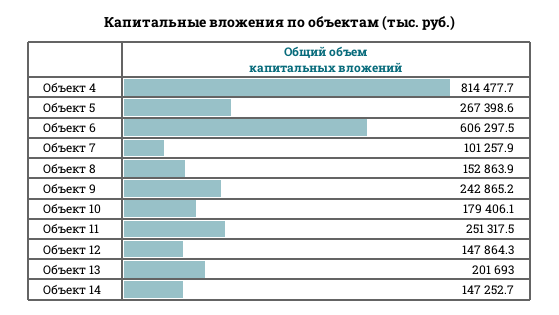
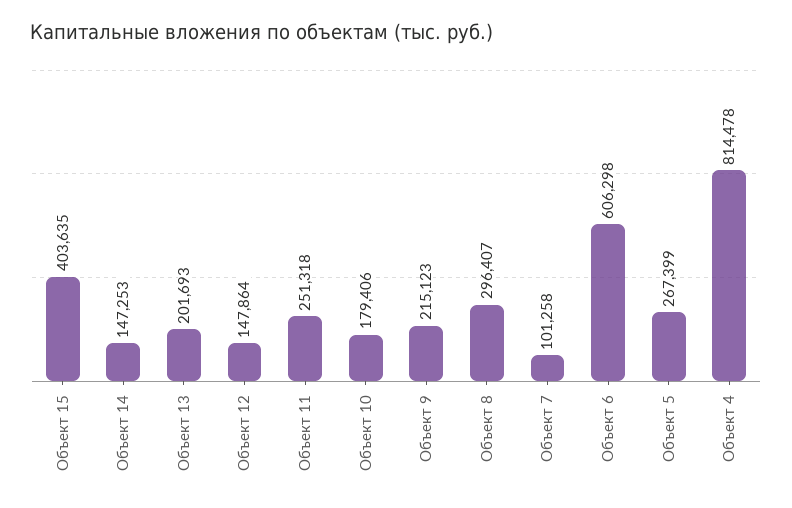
  {
    "Объект 4": 814477.7,
    "Объект 5": 267398.6,
    "Объект 6": 606297.5,
    "Объект 7": 101257.9,
-   "Объект 8": 152863.9,
+   "Объект 8": 296407,
-   "Объект 9": 242865.2,
+   "Объект 9": 215123,
    "Объект 10": 179406.1,
    "Объект 11": 251317.5,
    "Объект 12": 147864.3,
    "Объект 13": 201693,
-   "Объект 14": 147252.7
+   "Объект 14": 147252.7,
+   "Объект 15": 403635
  }

